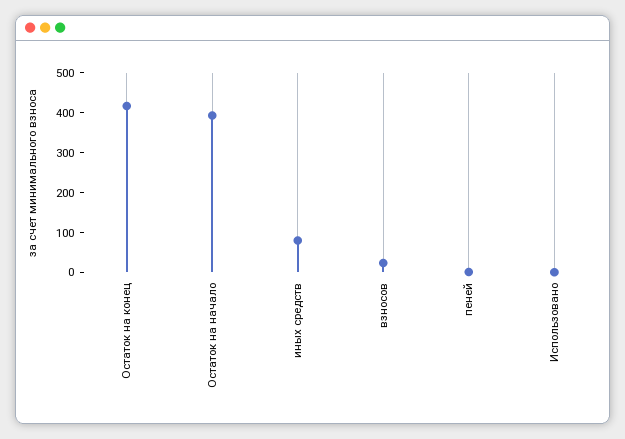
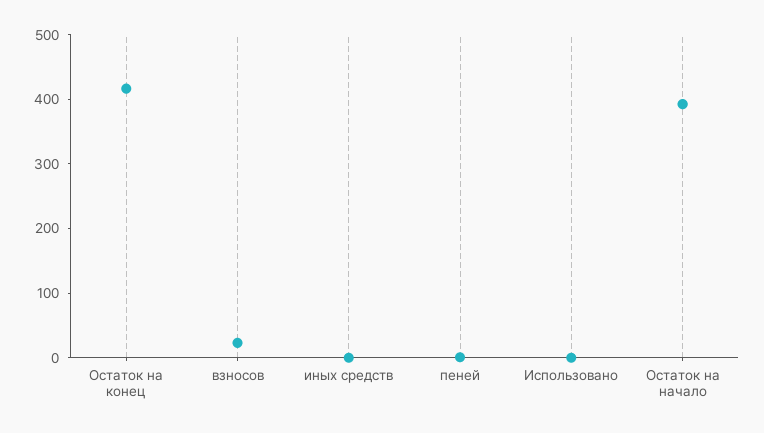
  {
    "Остаток на конец": 420,
    "Остаток на начало": 400,
-   "иных средств": 75,
+   "иных средств": 0,
    "взносов": 20,
    "пеней": 0,
    "Использовано": 0
  }

